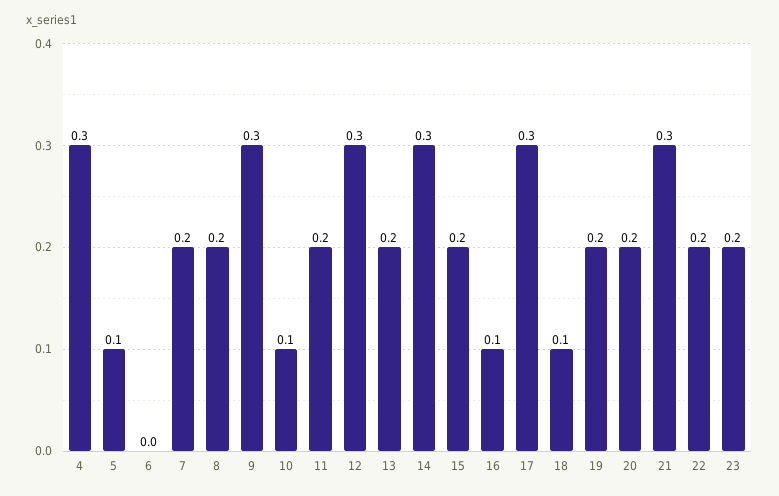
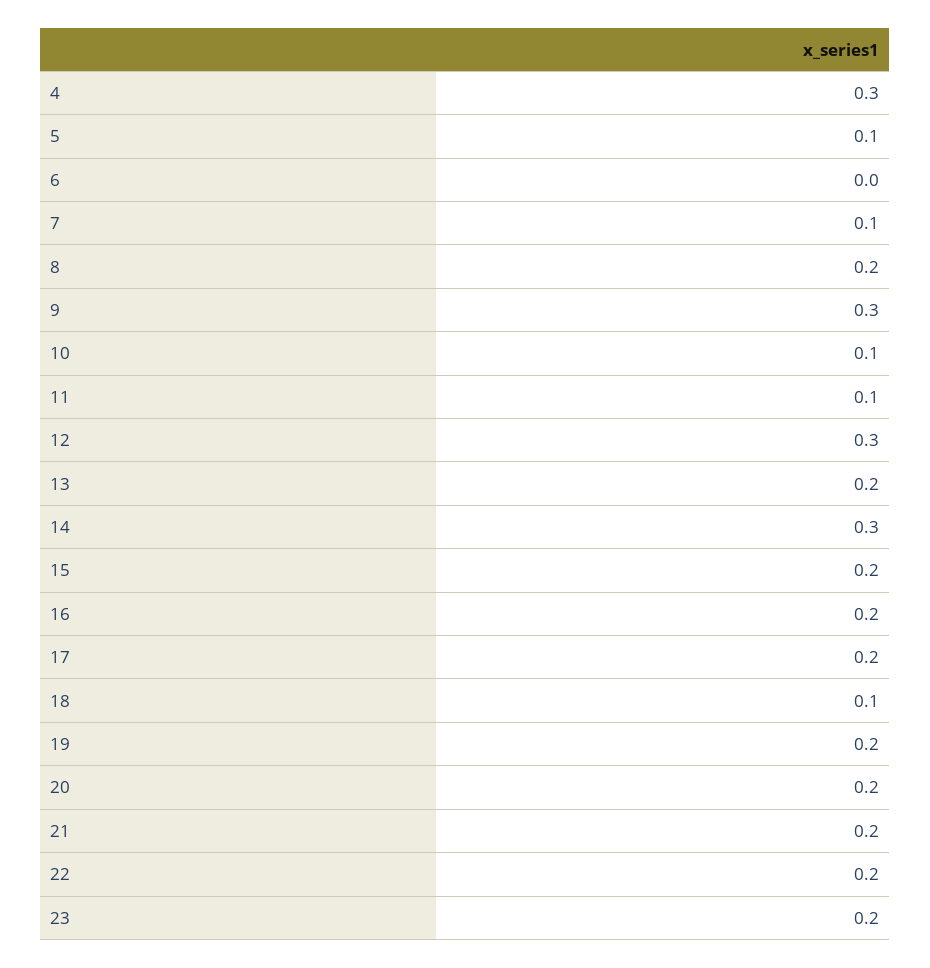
  {
    "4": 0.3,
    "5": 0.1,
    "6": 0,
-   "7": 0.2,
+   "7": 0.1,
    "8": 0.2,
    "9": 0.3,
    "10": 0.1,
-   "11": 0.2,
+   "11": 0.1,
    "12": 0.3,
    "13": 0.2,
    "14": 0.3,
    "15": 0.2,
-   "16": 0.1,
+   "16": 0.2,
-   "17": 0.3,
+   "17": 0.2,
    "18": 0.1,
    "19": 0.2,
    "20": 0.2,
-   "21": 0.3,
+   "21": 0.2,
    "22": 0.2,
    "23": 0.2
  }

